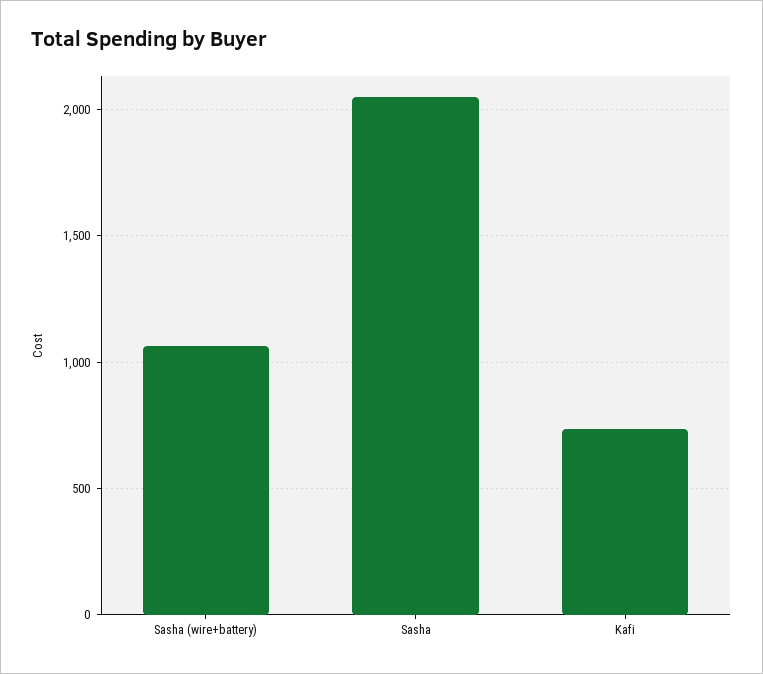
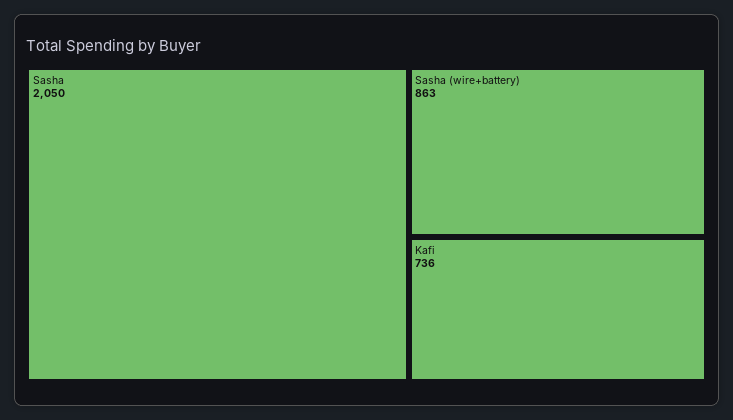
  {
-   "Sasha (wire+battery)": 1050,
+   "Sasha (wire+battery)": 863,
    "Sasha": 2050,
    "Kafi": 736
  }

